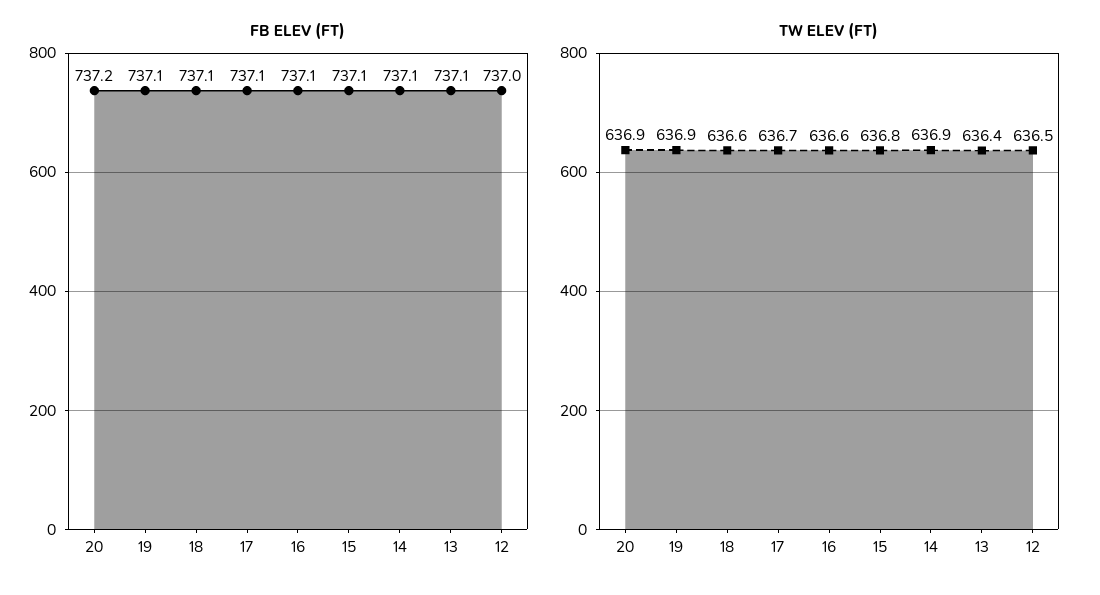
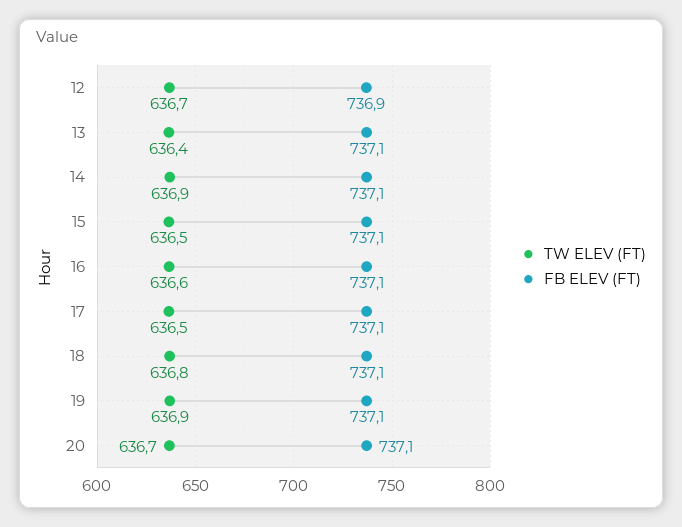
  {
    "FB ELEV (FT)": {
-     "20": 737.2,
+     "20": 737.1,
      "19": 737.1,
      "18": 737.1,
      "17": 737.1,
      "16": 737.1,
      "15": 737.1,
      "14": 737.1,
      "13": 737.1,
-     "12": 737
+     "12": 736.9
    },
    "TW ELEV (FT)": {
-     "20": 636.9,
+     "20": 636.7,
      "19": 636.9,
-     "18": 636.6,
+     "18": 636.8,
-     "17": 636.7,
+     "17": 636.5,
      "16": 636.6,
-     "15": 636.8,
+     "15": 636.5,
      "14": 636.9,
      "13": 636.4,
-     "12": 636.5
+     "12": 636.7
    }
  }

